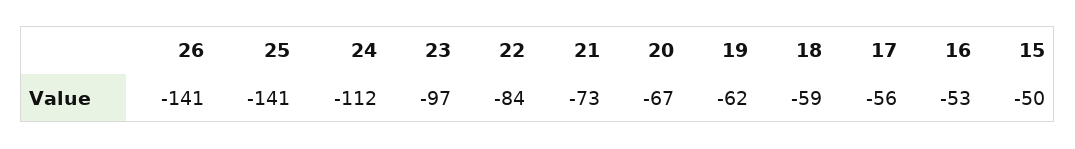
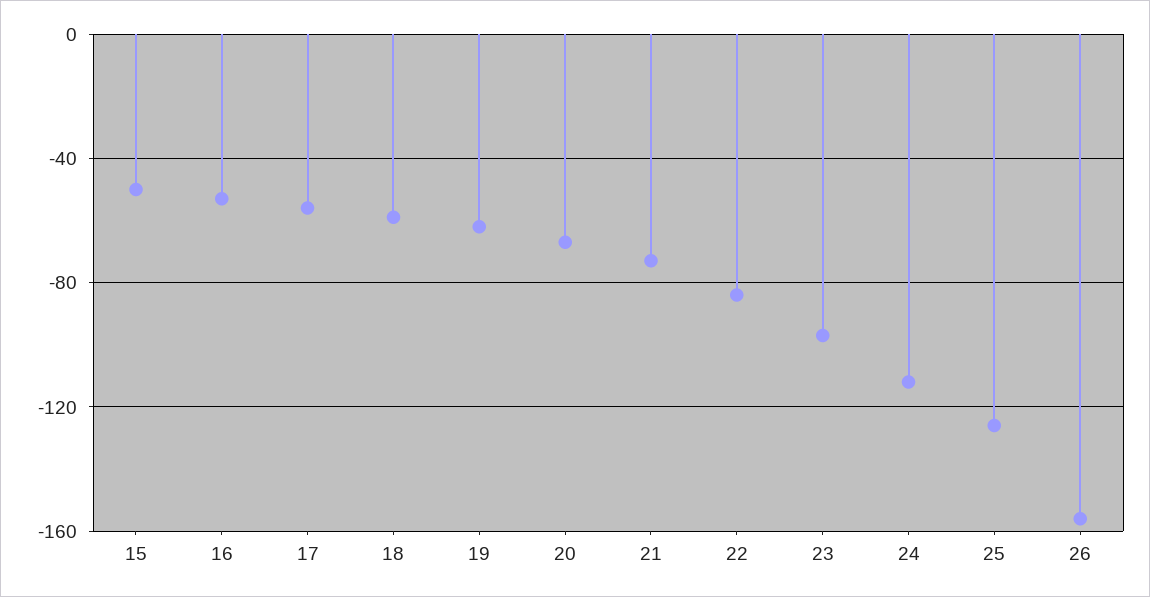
  {
-   "26": -141,
+   "26": -155,
-   "25": -141,
+   "25": -125,
    "24": -112,
    "23": -97,
    "22": -84,
    "21": -73,
    "20": -67,
    "19": -62,
    "18": -59,
    "17": -56,
    "16": -53,
    "15": -50
  }

